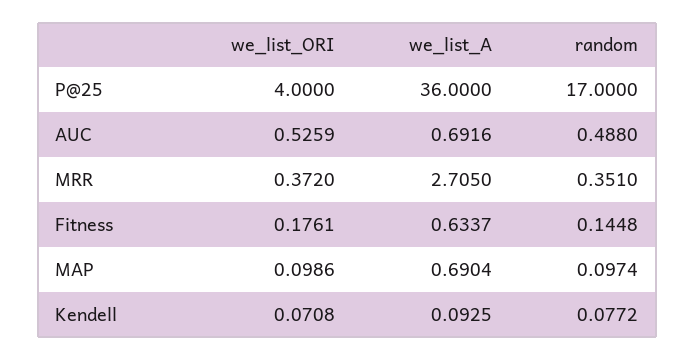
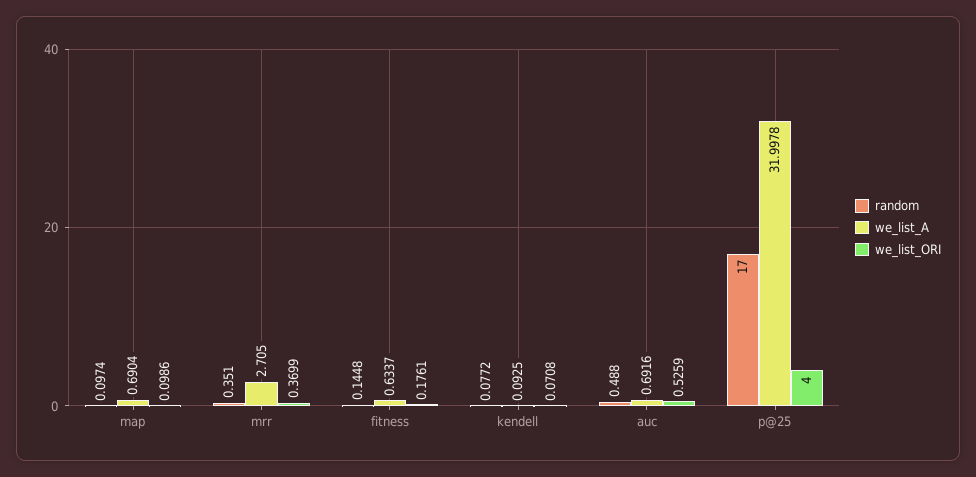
  {
    "we_list_ORI": {
      "P@25": 4,
      "AUC": 0.5259,
-     "MRR": 0.372,
+     "MRR": 0.3699,
      "Fitness": 0.1761,
      "MAP": 0.0986,
      "Kendell": 0.0708
    },
    "we_list_A": {
-     "P@25": 36,
+     "P@25": 31.9978,
      "AUC": 0.6916,
      "MRR": 2.705,
      "Fitness": 0.6337,
      "MAP": 0.6904,
      "Kendell": 0.0925
    },
    "random": {
      "P@25": 17,
      "AUC": 0.488,
      "MRR": 0.351,
      "Fitness": 0.1448,
      "MAP": 0.0974,
      "Kendell": 0.0772
    }
  }

